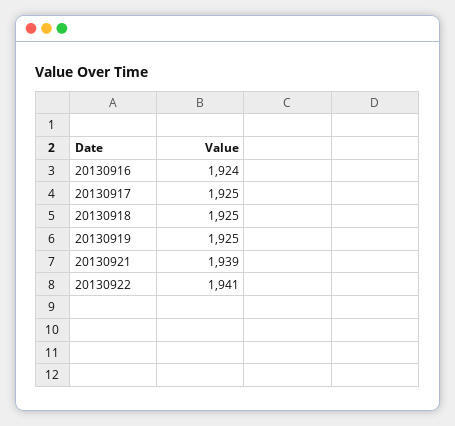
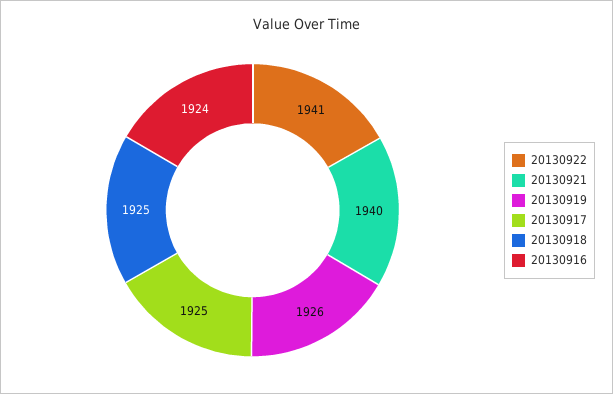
  {
    "20130916": 1924,
    "20130917": 1925,
    "20130918": 1925,
-   "20130919": 1925,
+   "20130919": 1926,
-   "20130921": 1939,
+   "20130921": 1940,
    "20130922": 1941
  }

